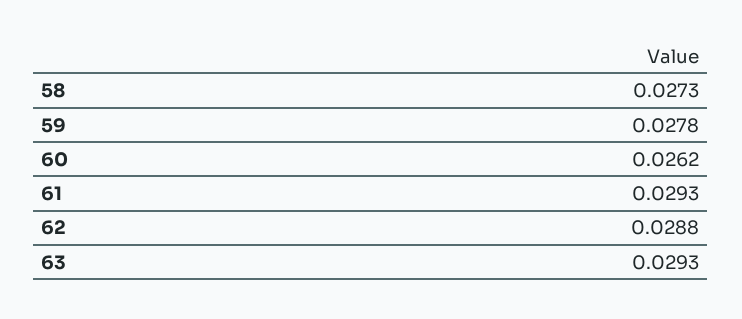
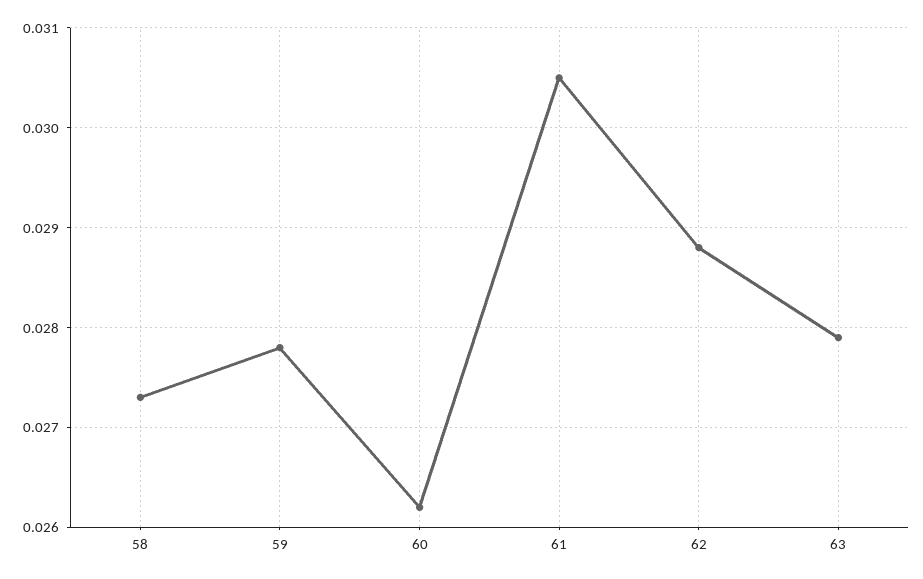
  {
    "58": 0.0273,
    "59": 0.0278,
    "60": 0.0262,
-   "61": 0.0293,
+   "61": 0.0305,
    "62": 0.0288,
-   "63": 0.0293
+   "63": 0.0279
  }

